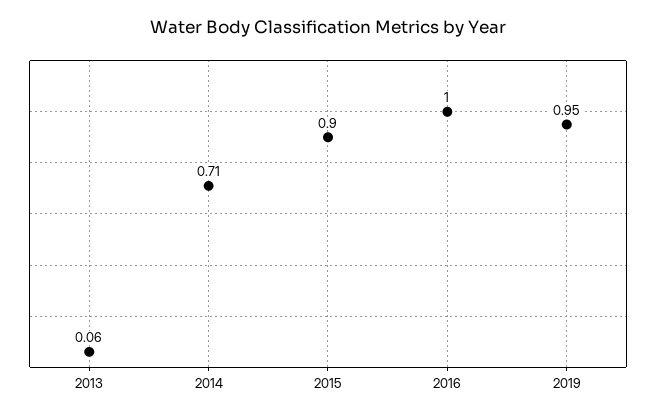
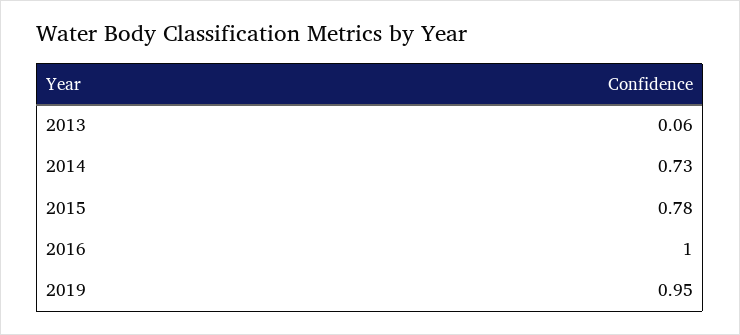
  {
    "2013": 0.06,
-   "2014": 0.71,
+   "2014": 0.73,
-   "2015": 0.9,
+   "2015": 0.78,
    "2016": 1,
    "2019": 0.95
  }

